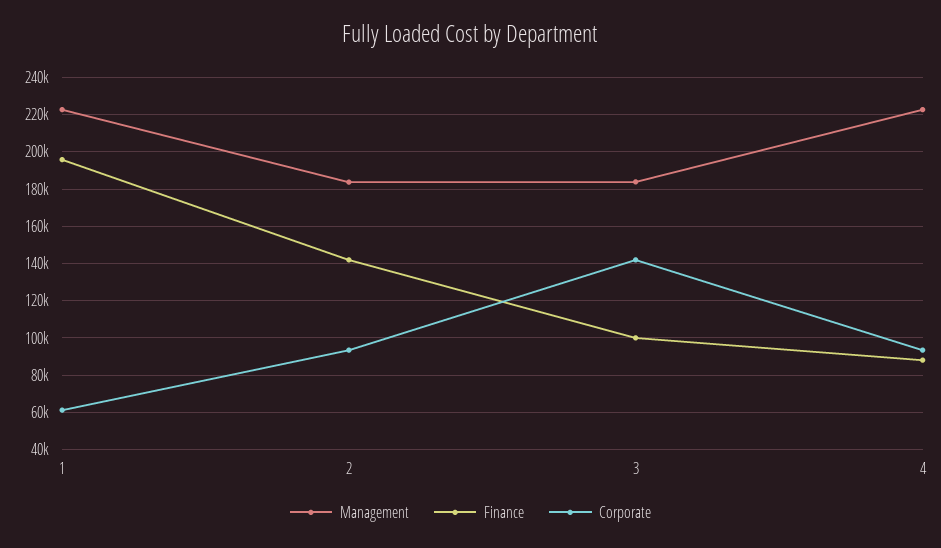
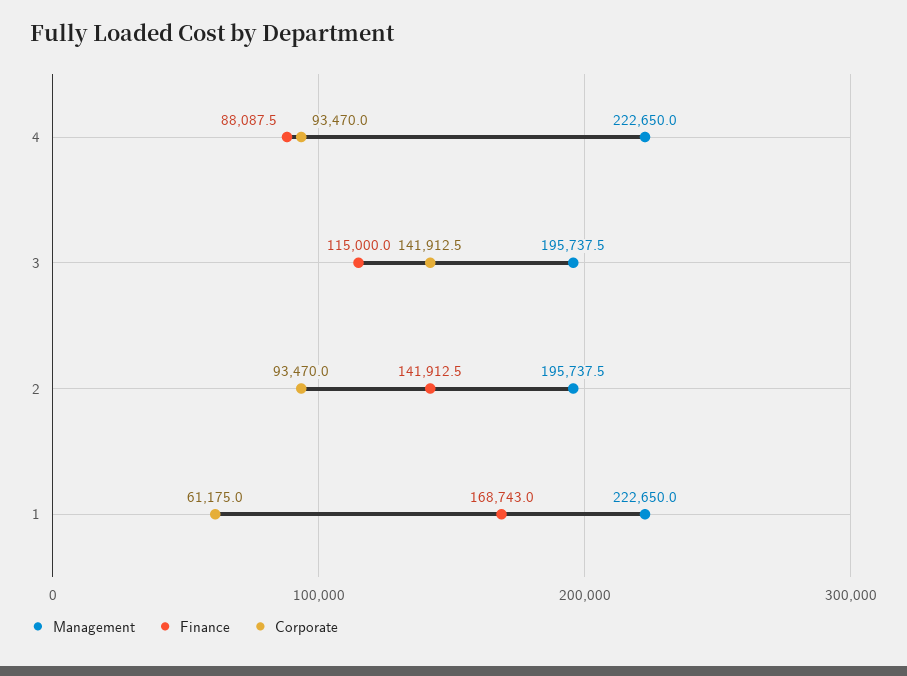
  {
    "Management": {
      "1": 222650,
-     "2": 185000,
+     "2": 195737.5,
-     "3": 185000,
+     "3": 195737.5,
      "4": 222650
    },
    "Finance": {
-     "1": 195000,
+     "1": 168743,
      "2": 141912.5,
-     "3": 100000,
+     "3": 115000,
      "4": 88087.5
    },
    "Corporate": {
      "1": 61175,
      "2": 93470,
      "3": 141912.5,
      "4": 93470
    }
  }

